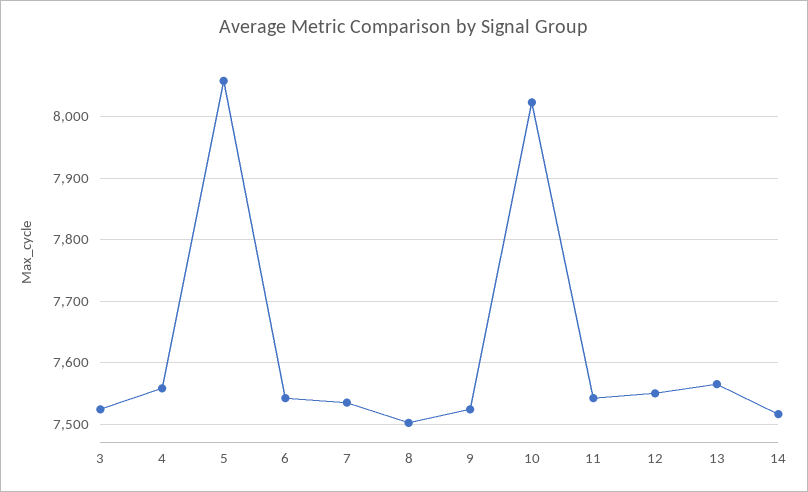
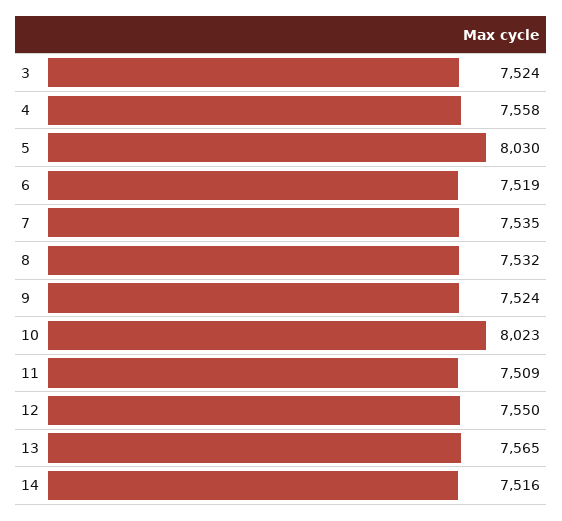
  {
    "3": 7524,
    "4": 7558,
-   "5": 8060,
+   "5": 8030,
-   "6": 7540,
+   "6": 7519,
    "7": 7535,
-   "8": 7500,
+   "8": 7532,
    "9": 7524,
    "10": 8023,
-   "11": 7540,
+   "11": 7509,
    "12": 7550,
    "13": 7565,
    "14": 7516
  }

